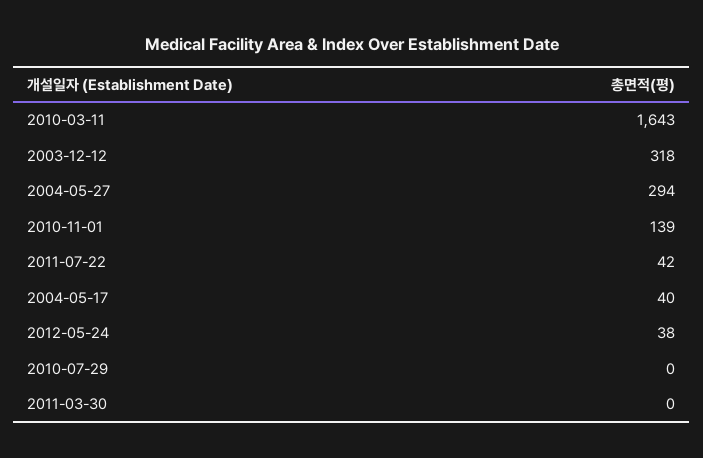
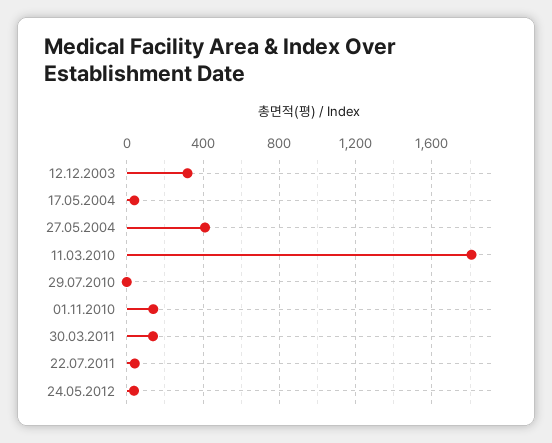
  {
-   "2010-03-11": 1643,
+   "2010-03-11": 1800,
    "2003-12-12": 318,
-   "2004-05-27": 294,
+   "2004-05-27": 400,
    "2010-11-01": 139,
    "2011-07-22": 42,
    "2004-05-17": 40,
    "2012-05-24": 38,
    "2010-07-29": 0,
-   "2011-03-30": 0
+   "2011-03-30": 150
  }

